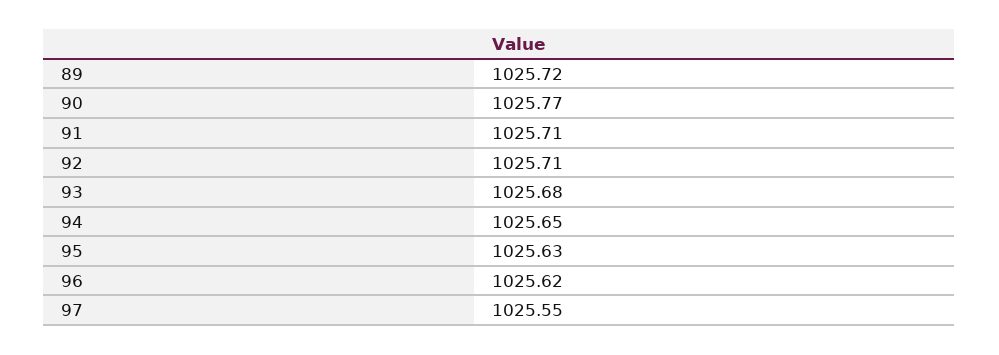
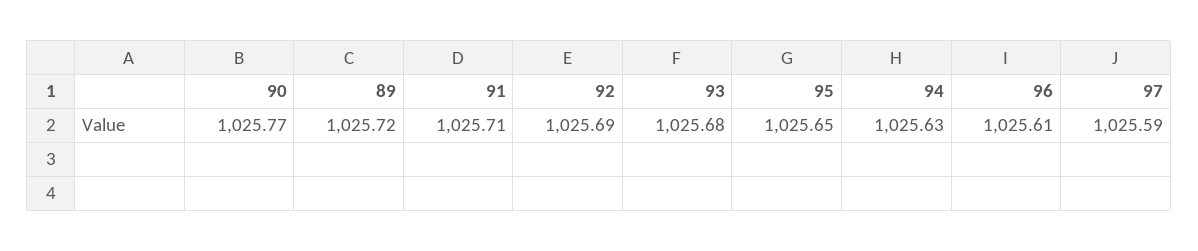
  {
    "89": 1025.72,
    "90": 1025.77,
    "91": 1025.71,
-   "92": 1025.71,
+   "92": 1025.69,
    "93": 1025.68,
-   "94": 1025.65,
+   "94": 1025.63,
-   "95": 1025.63,
+   "95": 1025.65,
-   "96": 1025.62,
+   "96": 1025.61,
-   "97": 1025.55
+   "97": 1025.59
  }

